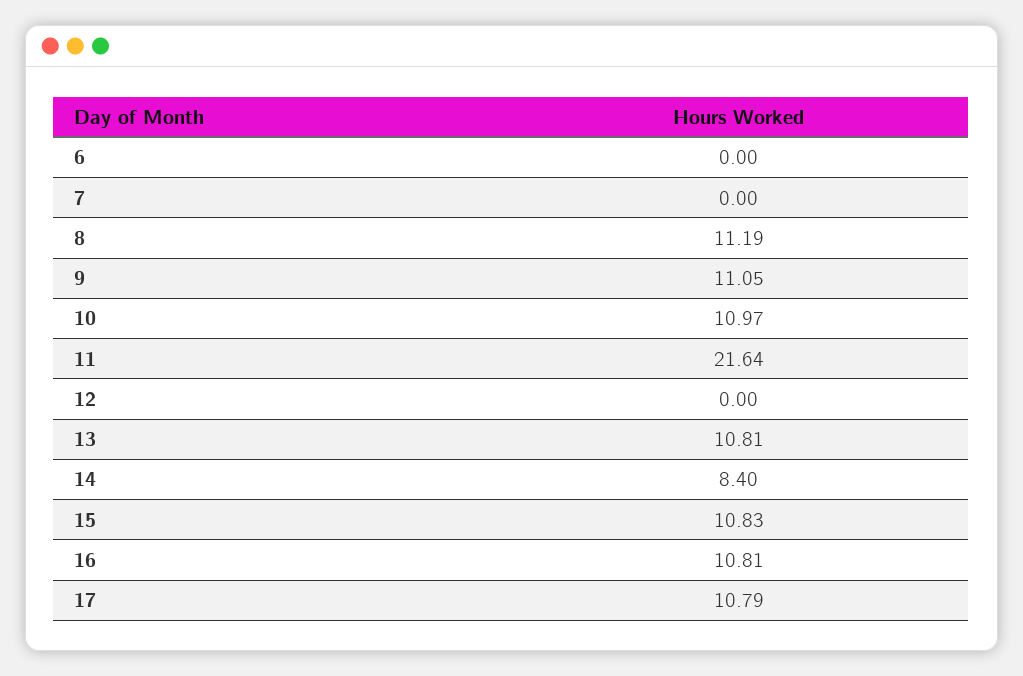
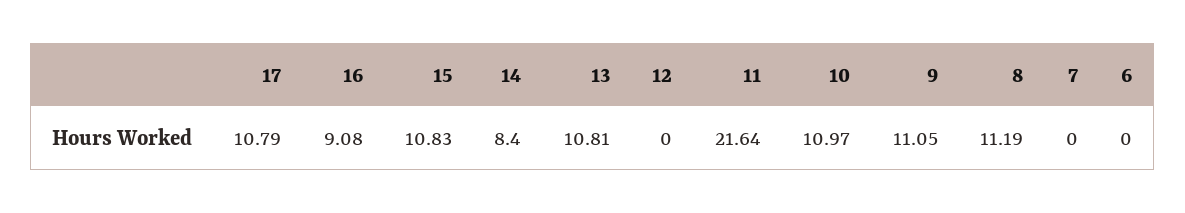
  {
    "6": 0,
    "7": 0,
    "8": 11.19,
    "9": 11.05,
    "10": 10.97,
    "11": 21.64,
    "12": 0,
    "13": 10.81,
    "14": 8.4,
    "15": 10.83,
-   "16": 10.81,
+   "16": 9.08,
    "17": 10.79
  }

